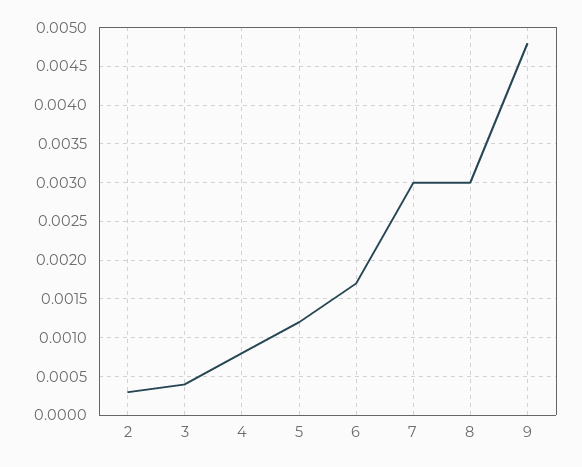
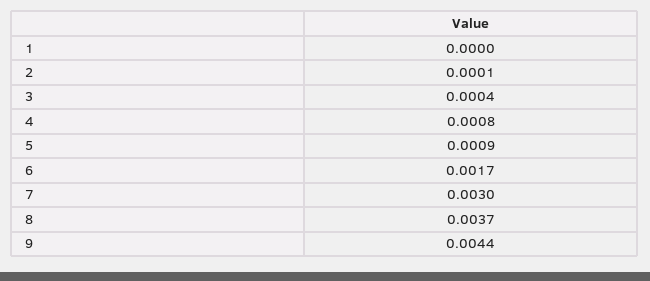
  {
-   "2": 0.0003,
+   "2": 0.0001,
    "3": 0.0004,
    "4": 0.0008,
-   "5": 0.0012,
+   "5": 0.0009,
    "6": 0.0017,
    "7": 0.003,
-   "8": 0.003,
+   "8": 0.0037,
-   "9": 0.0048
+   "9": 0.0044,
+   "1": 0
  }

